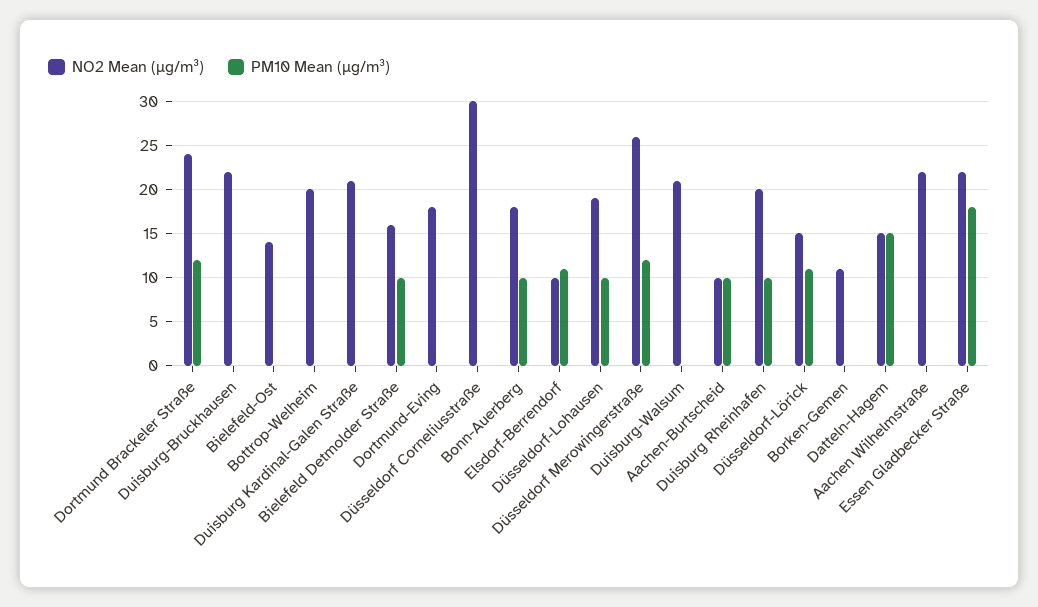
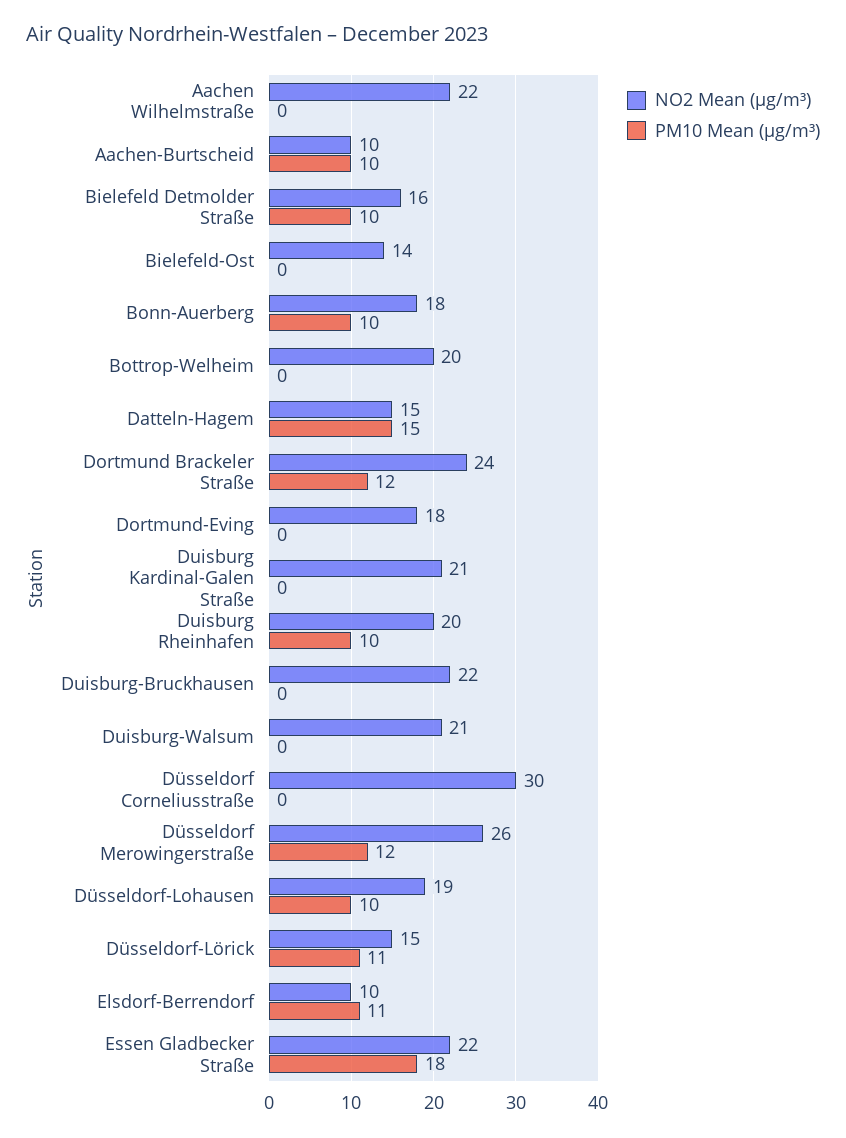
  {
    "NO2 Mean (µg/m³)": {
      "Dortmund Brackeler Straße": 24,
      "Duisburg-Bruckhausen": 22,
      "Bielefeld-Ost": 14,
      "Bottrop-Welheim": 20,
      "Duisburg Kardinal-Galen Straße": 21,
      "Bielefeld Detmolder Straße": 16,
      "Dortmund-Eving": 18,
      "Düsseldorf Corneliusstraße": 30,
      "Bonn-Auerberg": 18,
      "Elsdorf-Berrendorf": 10,
      "Düsseldorf-Lohausen": 19,
      "Düsseldorf Merowingerstraße": 26,
      "Duisburg-Walsum": 21,
      "Aachen-Burtscheid": 10,
      "Duisburg Rheinhafen": 20,
      "Düsseldorf-Lörick": 15,
-     "Borken-Gemen": 11,
      "Datteln-Hagem": 15,
      "Aachen Wilhelmstraße": 22,
      "Essen Gladbecker Straße": 22
    },
    "PM10 Mean (µg/m³)": {
      "Dortmund Brackeler Straße": 12,
      "Duisburg-Bruckhausen": 0,
      "Bielefeld-Ost": 0,
      "Bottrop-Welheim": 0,
      "Duisburg Kardinal-Galen Straße": 0,
      "Bielefeld Detmolder Straße": 10,
      "Dortmund-Eving": 0,
      "Düsseldorf Corneliusstraße": 0,
      "Bonn-Auerberg": 10,
      "Elsdorf-Berrendorf": 11,
      "Düsseldorf-Lohausen": 10,
      "Düsseldorf Merowingerstraße": 12,
      "Duisburg-Walsum": 0,
      "Aachen-Burtscheid": 10,
      "Duisburg Rheinhafen": 10,
      "Düsseldorf-Lörick": 11,
-     "Borken-Gemen": 0,
      "Datteln-Hagem": 15,
      "Aachen Wilhelmstraße": 0,
      "Essen Gladbecker Straße": 18
    }
  }

